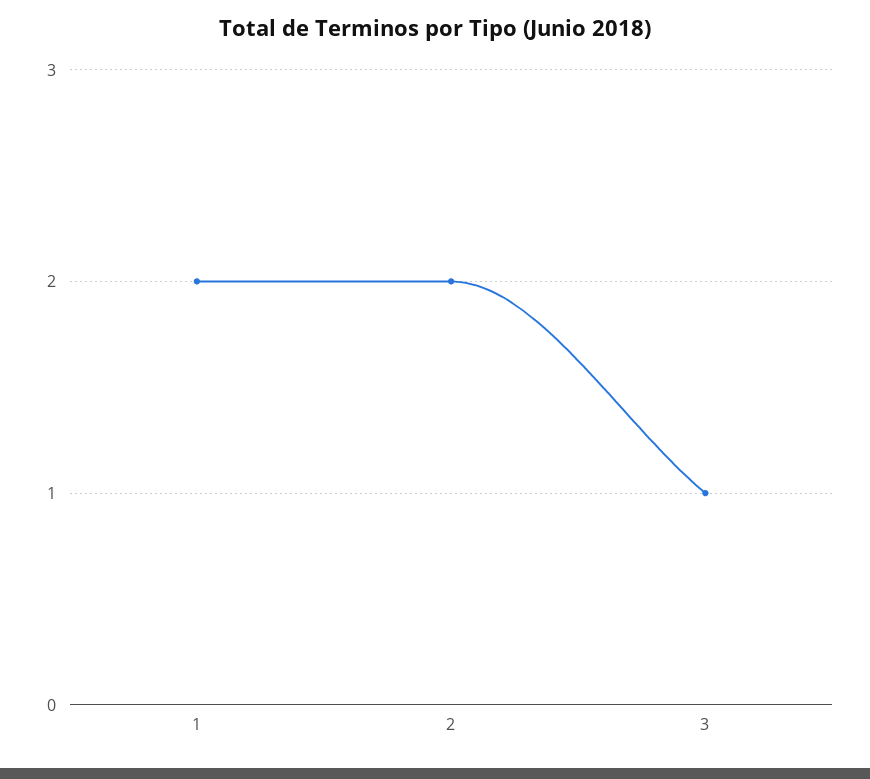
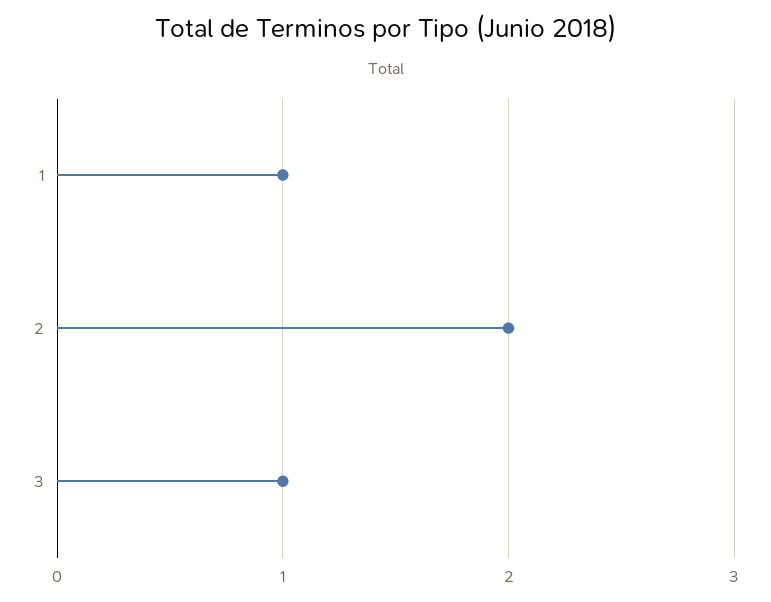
  {
-   "1": 2,
+   "1": 1,
    "2": 2,
    "3": 1
  }

